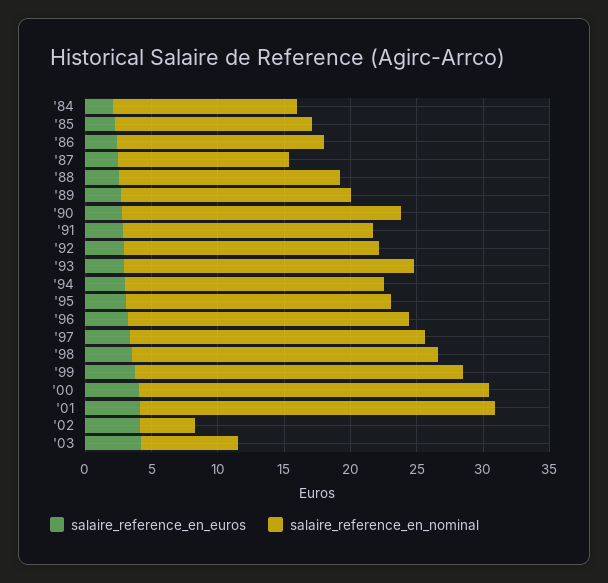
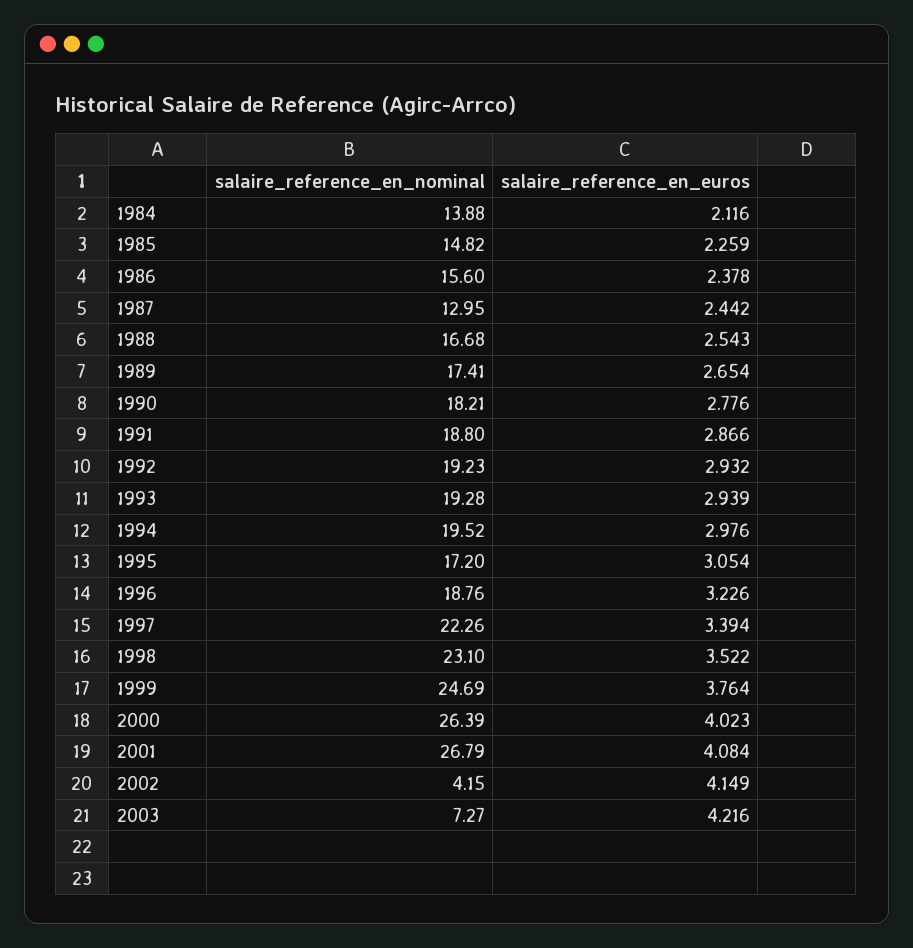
  {
    "salaire_reference_en_euros": {
      "'84": 2.116,
      "'85": 2.259,
      "'86": 2.378,
      "'87": 2.442,
      "'88": 2.543,
      "'89": 2.654,
      "'90": 2.776,
      "'91": 2.866,
      "'92": 2.932,
      "'93": 2.939,
      "'94": 2.976,
      "'95": 3.054,
      "'96": 3.226,
      "'97": 3.394,
      "'98": 3.522,
      "'99": 3.764,
      "'00": 4.023,
      "'01": 4.084,
      "'02": 4.149,
      "'03": 4.216
    },
    "salaire_reference_en_nominal": {
      "'84": 13.88,
      "'85": 14.82,
      "'86": 15.6,
      "'87": 12.95,
      "'88": 16.68,
      "'89": 17.41,
-     "'90": 21,
+     "'90": 18.21,
      "'91": 18.8,
      "'92": 19.23,
-     "'93": 22,
+     "'93": 19.28,
      "'94": 19.52,
-     "'95": 20,
+     "'95": 17.2,
-     "'96": 21,
+     "'96": 18.76,
      "'97": 22.26,
      "'98": 23.1,
      "'99": 24.69,
      "'00": 26.39,
      "'01": 26.79,
      "'02": 4.15,
      "'03": 7.27
    }
  }

